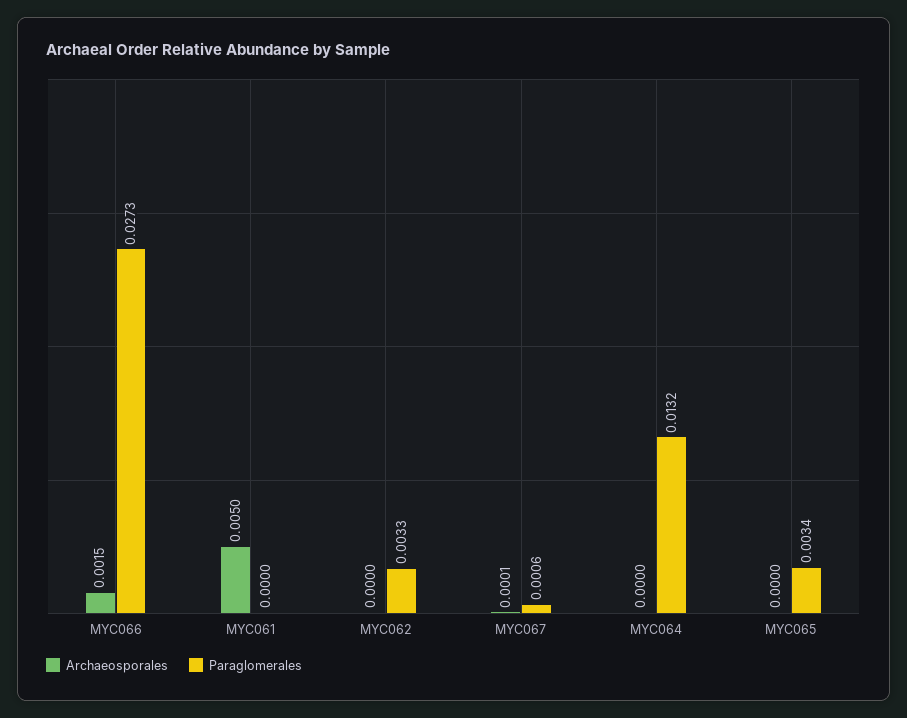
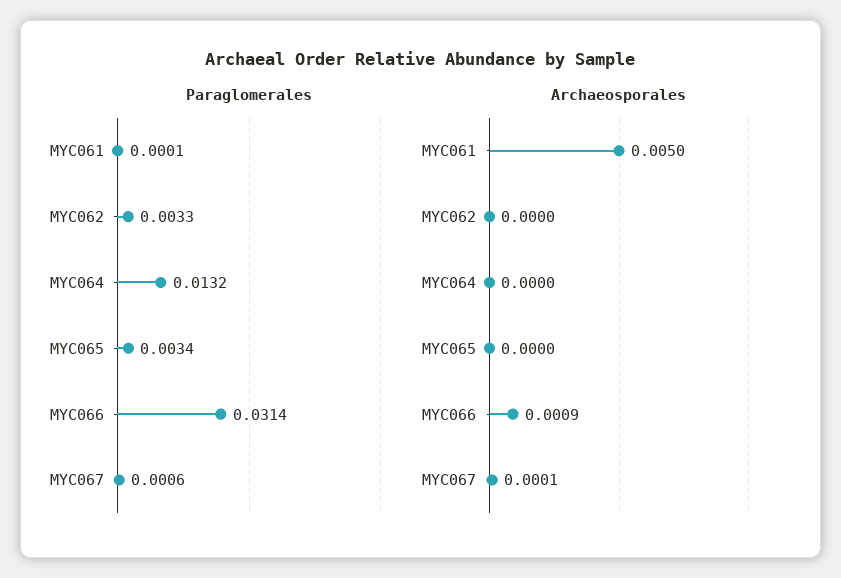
  {
    "Archaeosporales": {
-     "MYC066": 0.0015,
+     "MYC066": 0.0009,
      "MYC061": 0.005,
      "MYC062": 0,
      "MYC067": 0.0001,
      "MYC064": 0,
      "MYC065": 0
    },
    "Paraglomerales": {
-     "MYC066": 0.0273,
+     "MYC066": 0.0314,
-     "MYC061": 0,
+     "MYC061": 0.0001,
      "MYC062": 0.0033,
      "MYC067": 0.0006,
      "MYC064": 0.0132,
      "MYC065": 0.0034
    }
  }

